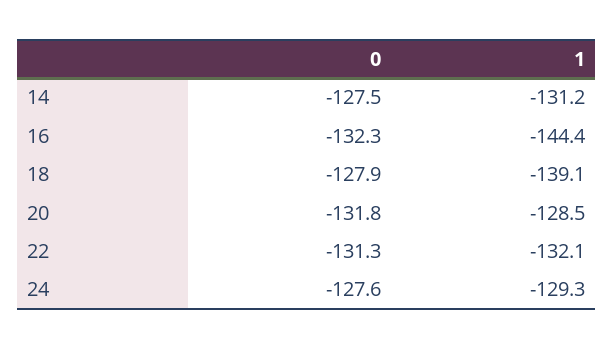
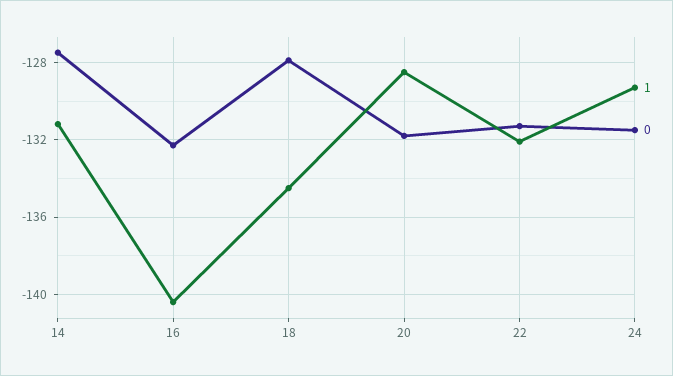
  {
    "0": {
      "14": -127.5,
      "16": -132.3,
      "18": -127.9,
      "20": -131.8,
      "22": -131.3,
-     "24": -127.6
+     "24": -131.5
    },
    "1": {
      "14": -131.2,
-     "16": -144.4,
+     "16": -140.5,
-     "18": -139.1,
+     "18": -134.5,
      "20": -128.5,
      "22": -132.1,
      "24": -129.3
    }
  }

